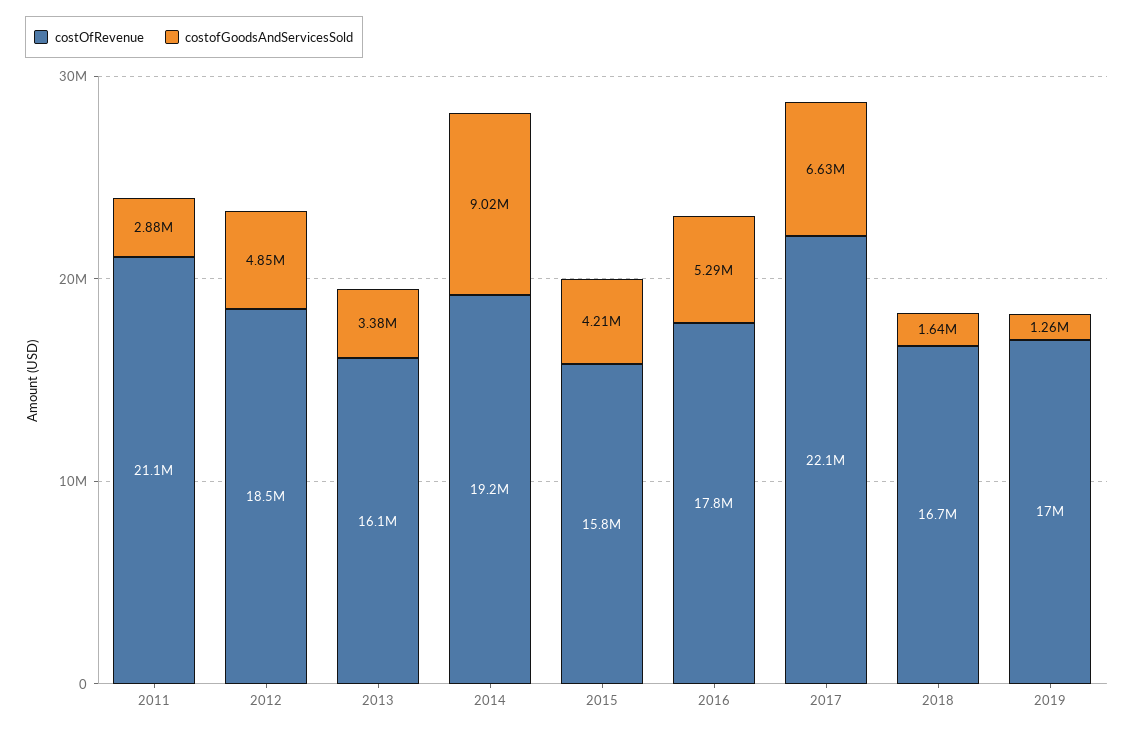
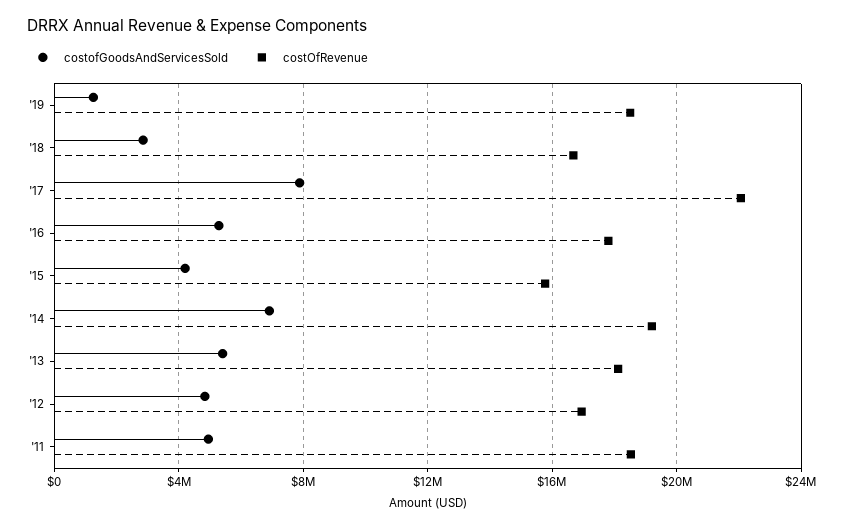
  {
    "costOfRevenue": {
-     "2011": 21100000,
+     "2011": 18500000,
-     "2012": 18500000,
+     "2012": 17000000,
-     "2013": 16100000,
+     "2013": 18000000,
      "2014": 19200000,
      "2015": 15800000,
      "2016": 17800000,
      "2017": 22100000,
      "2018": 16700000,
-     "2019": 17000000
+     "2019": 18500000
    },
    "costofGoodsAndServicesSold": {
-     "2011": 2880000,
+     "2011": 5000000,
      "2012": 4850000,
-     "2013": 3380000,
+     "2013": 5500000,
-     "2014": 9020000,
+     "2014": 7000000,
      "2015": 4210000,
      "2016": 5290000,
-     "2017": 6630000,
+     "2017": 8000000,
-     "2018": 1640000,
+     "2018": 3000000,
      "2019": 1260000
    }
  }

